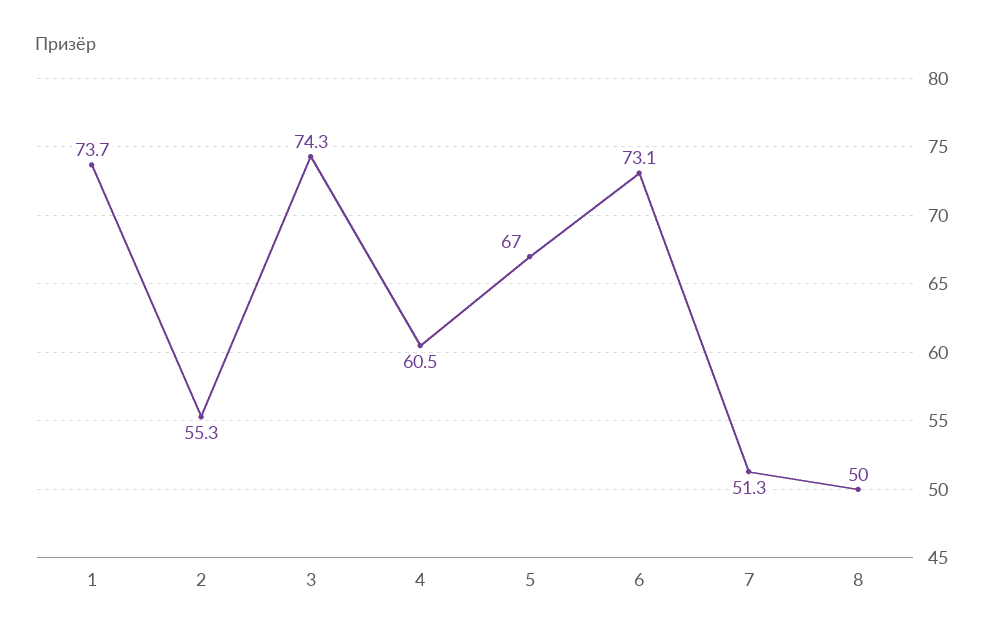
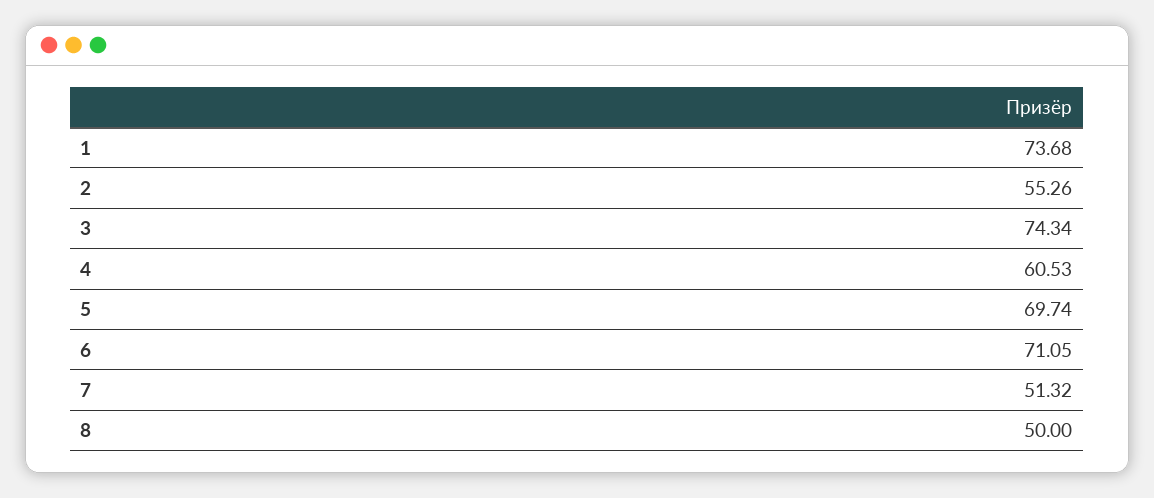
  {
    "1": 73.68,
    "2": 55.26,
    "3": 74.34,
    "4": 60.53,
-   "5": 67,
+   "5": 69.74,
-   "6": 73.1,
+   "6": 71.05,
    "7": 51.32,
    "8": 50
  }

